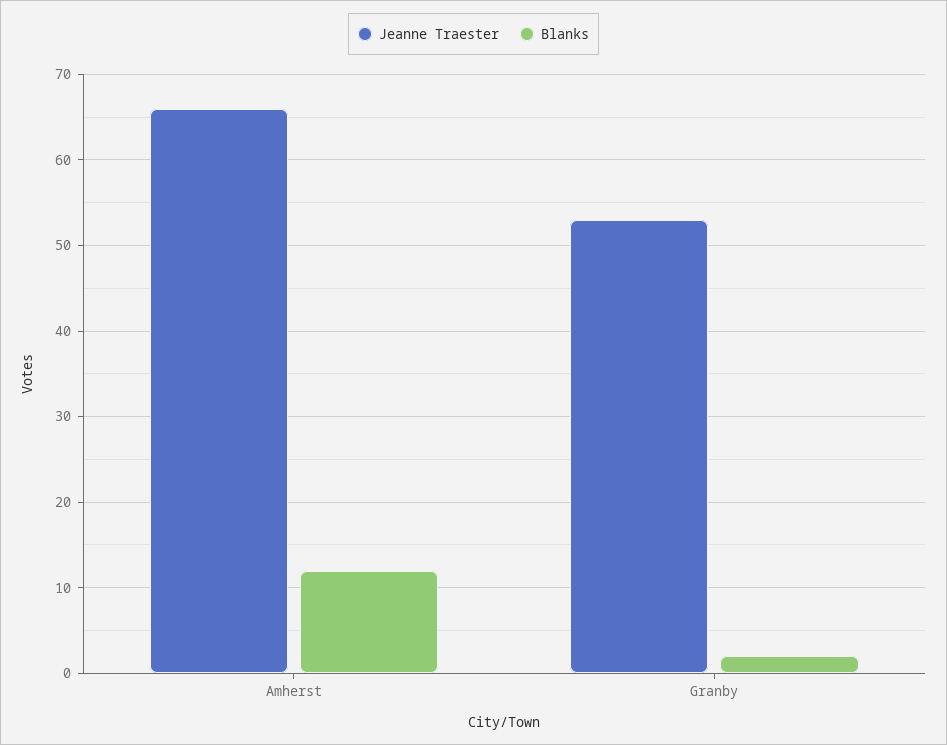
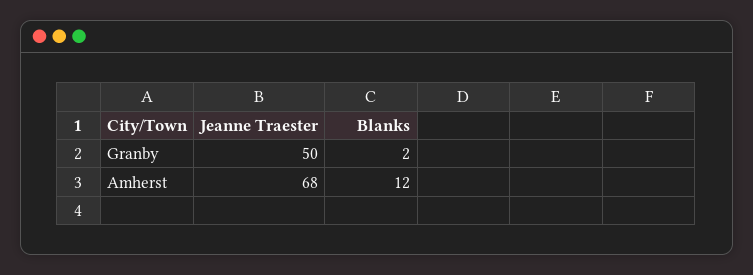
  {
    "Jeanne Traester": {
-     "Amherst": 66,
+     "Amherst": 68,
-     "Granby": 53
+     "Granby": 50
    },
    "Blanks": {
      "Amherst": 12,
      "Granby": 2
    }
  }

